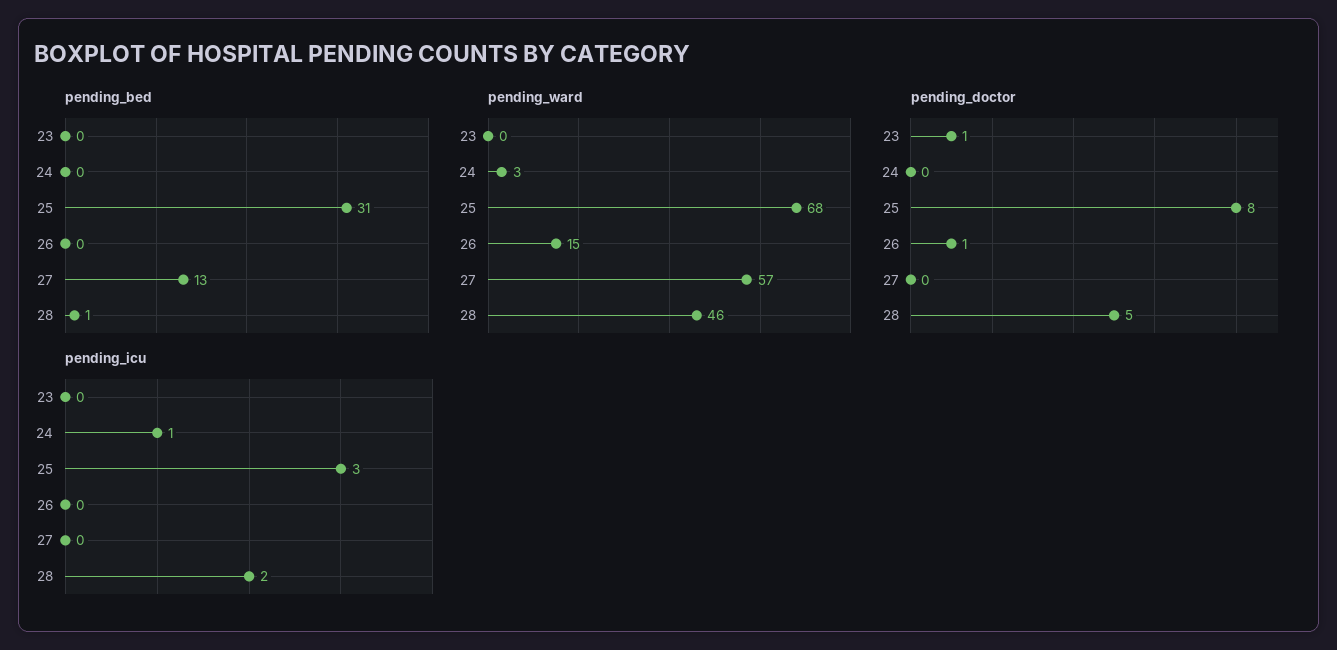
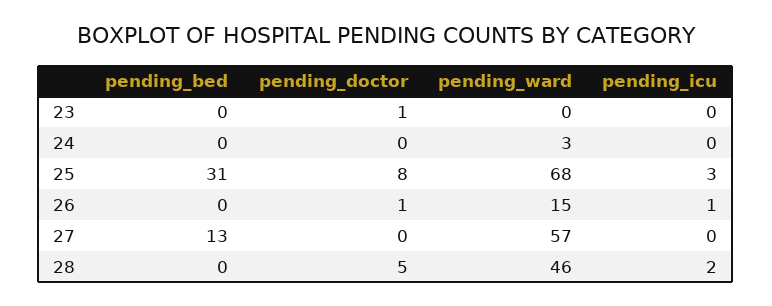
  {
    "pending_bed": {
      "23": 0,
      "24": 0,
      "25": 31,
      "26": 0,
      "27": 13,
-     "28": 1
+     "28": 0
    },
    "pending_ward": {
      "23": 0,
      "24": 3,
      "25": 68,
      "26": 15,
      "27": 57,
      "28": 46
    },
    "pending_doctor": {
      "23": 1,
      "24": 0,
      "25": 8,
      "26": 1,
      "27": 0,
      "28": 5
    },
    "pending_icu": {
      "23": 0,
-     "24": 1,
+     "24": 0,
      "25": 3,
-     "26": 0,
+     "26": 1,
      "27": 0,
      "28": 2
    }
  }

